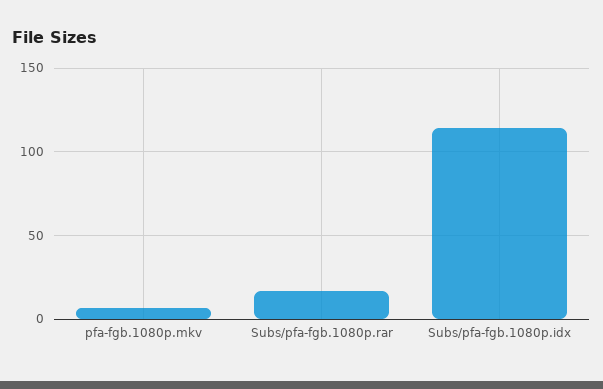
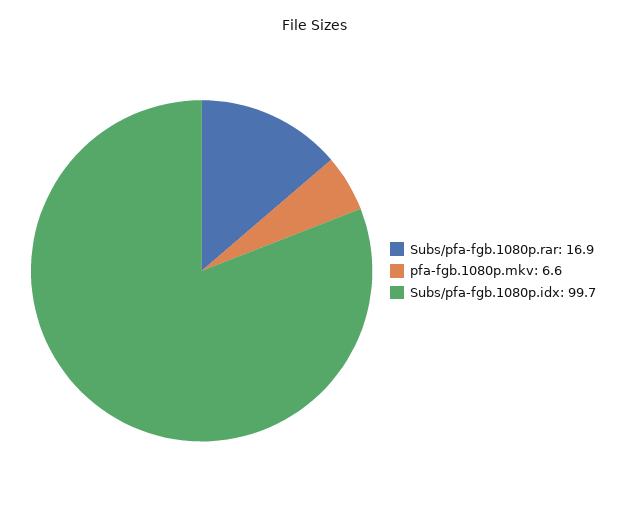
  {
    "pfa-fgb.1080p.mkv": 6.6,
    "Subs/pfa-fgb.1080p.rar": 16.9,
-   "Subs/pfa-fgb.1080p.idx": 115
+   "Subs/pfa-fgb.1080p.idx": 99.7
  }

